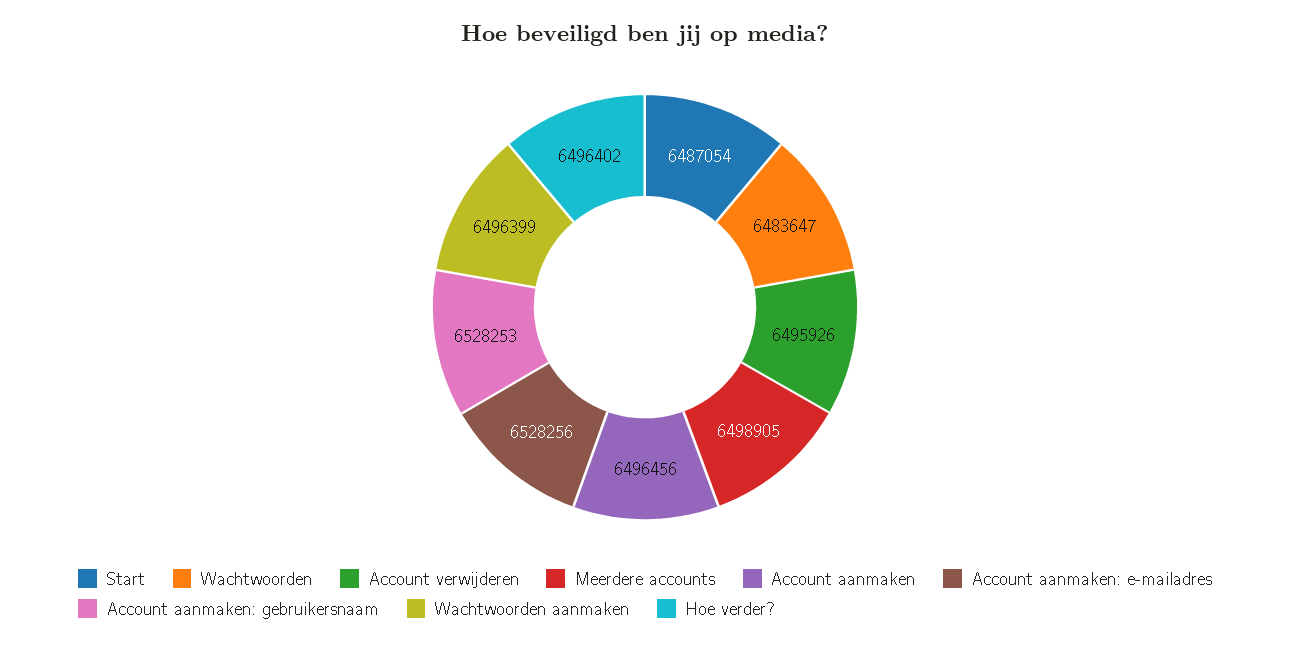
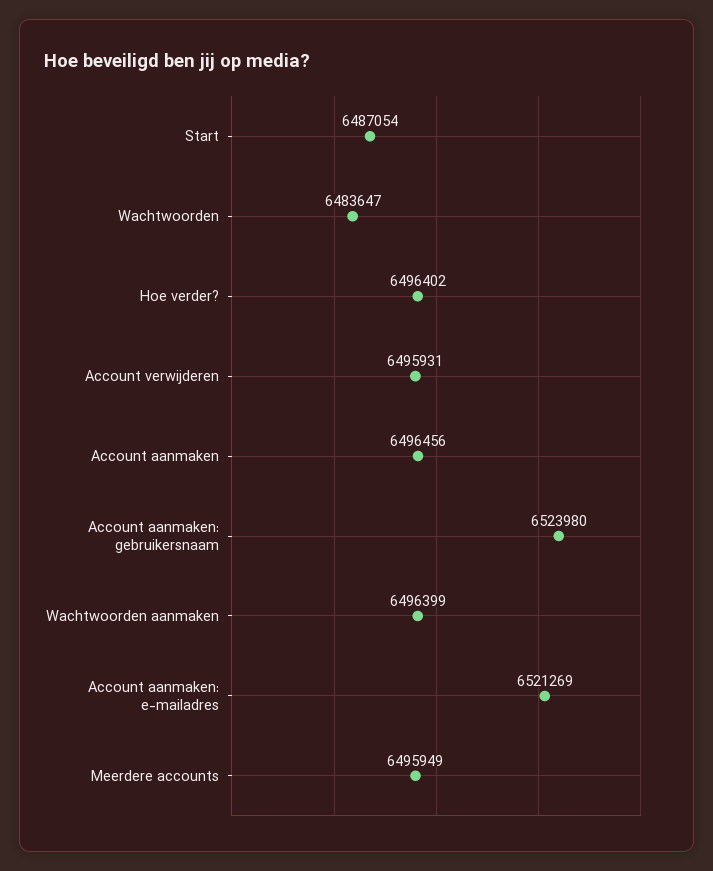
  {
    "Start": 6487054,
    "Wachtwoorden": 6483647,
-   "Account verwijderen": 6495926,
+   "Account verwijderen": 6495931,
-   "Meerdere accounts": 6498905,
+   "Meerdere accounts": 6495949,
    "Account aanmaken": 6496456,
-   "Account aanmaken: e-mailadres": 6528256,
+   "Account aanmaken: e-mailadres": 6521269,
-   "Account aanmaken: gebruikersnaam": 6528253,
+   "Account aanmaken: gebruikersnaam": 6523980,
    "Wachtwoorden aanmaken": 6496399,
    "Hoe verder?": 6496402
  }

